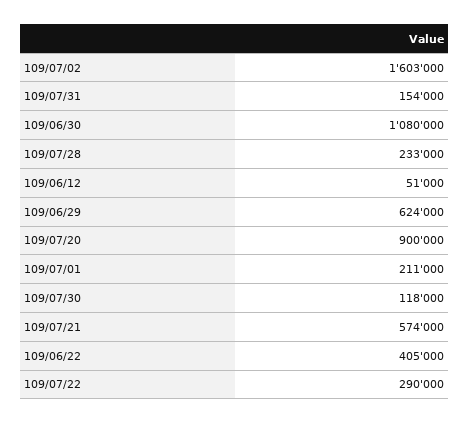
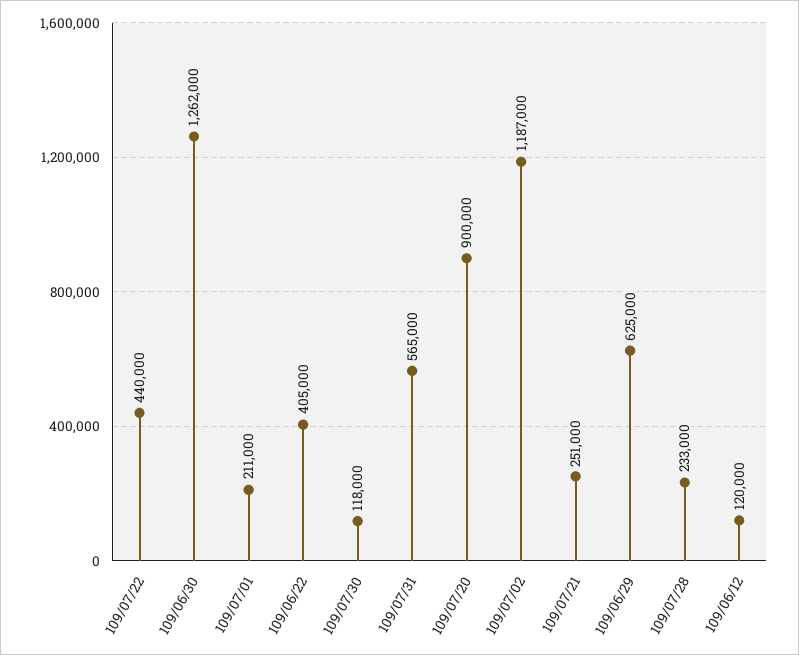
  {
-   "109/07/02": 1603000,
+   "109/07/02": 1187000,
-   "109/07/31": 154000,
+   "109/07/31": 565000,
-   "109/06/30": 1080000,
+   "109/06/30": 1262000,
    "109/07/28": 233000,
-   "109/06/12": 51000,
+   "109/06/12": 120000,
-   "109/06/29": 624000,
+   "109/06/29": 625000,
    "109/07/20": 900000,
    "109/07/01": 211000,
    "109/07/30": 118000,
-   "109/07/21": 574000,
+   "109/07/21": 251000,
    "109/06/22": 405000,
-   "109/07/22": 290000
+   "109/07/22": 440000
  }

